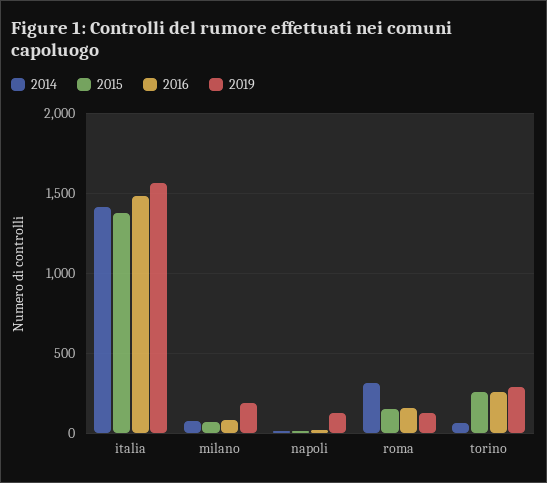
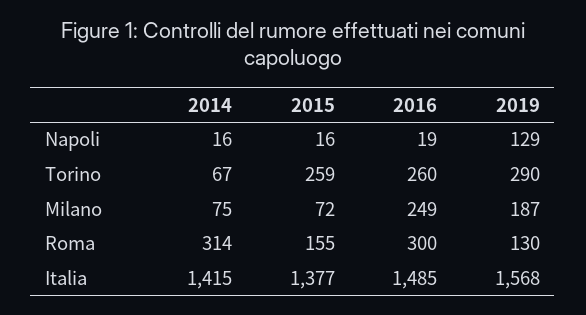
  {
    "2014": {
      "italia": 1415,
      "milano": 75,
      "napoli": 16,
      "roma": 314,
      "torino": 67
    },
    "2015": {
      "italia": 1377,
      "milano": 72,
      "napoli": 16,
      "roma": 155,
      "torino": 259
    },
    "2016": {
      "italia": 1485,
-     "milano": 100,
+     "milano": 249,
      "napoli": 19,
-     "roma": 150,
+     "roma": 300,
      "torino": 260
    },
    "2019": {
      "italia": 1568,
      "milano": 187,
      "napoli": 129,
      "roma": 130,
      "torino": 290
    }
  }

